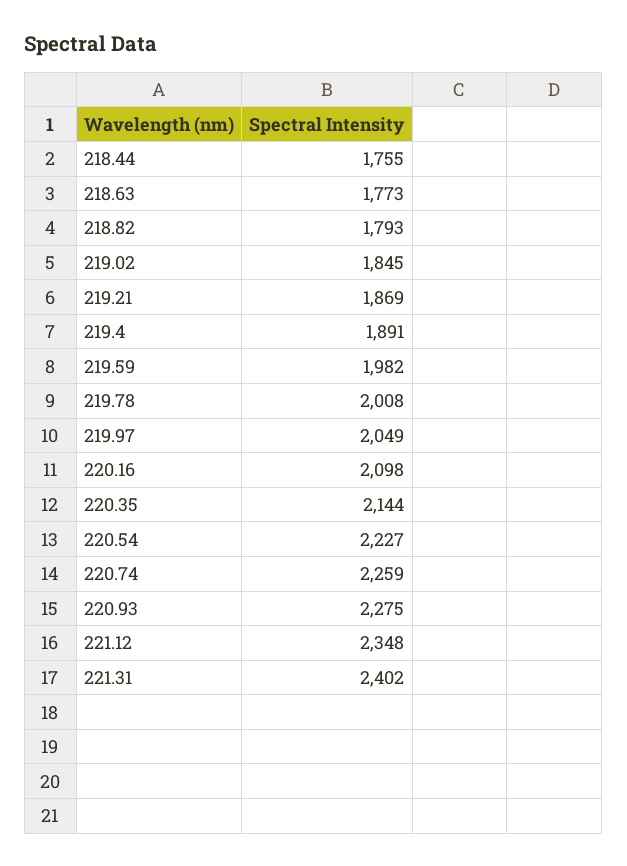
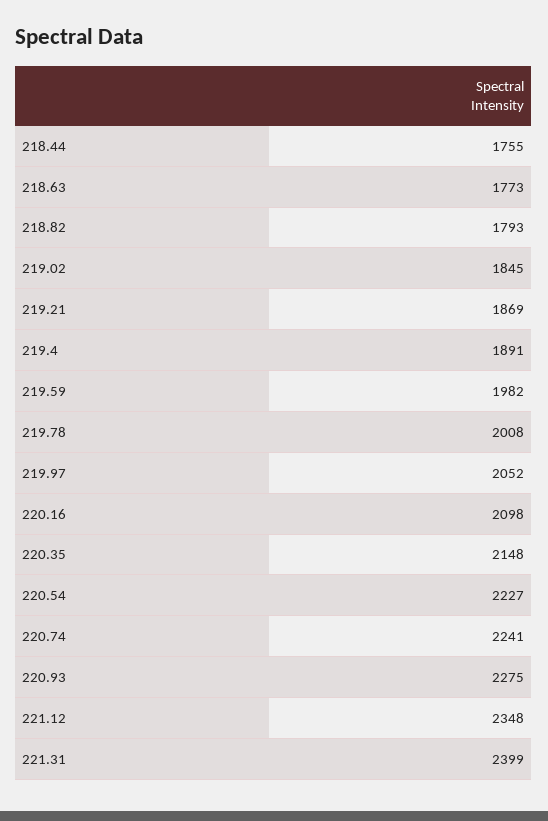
  {
    "218.44": 1755,
    "218.63": 1773,
    "218.82": 1793,
    "219.02": 1845,
    "219.21": 1869,
    "219.4": 1891,
    "219.59": 1982,
    "219.78": 2008,
-   "219.97": 2049,
+   "219.97": 2052,
    "220.16": 2098,
-   "220.35": 2144,
+   "220.35": 2148,
    "220.54": 2227,
-   "220.74": 2259,
+   "220.74": 2241,
    "220.93": 2275,
    "221.12": 2348,
-   "221.31": 2402
+   "221.31": 2399
  }

